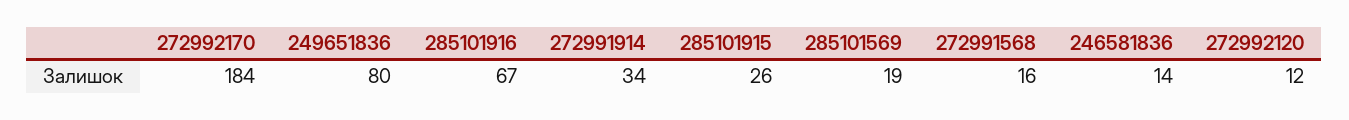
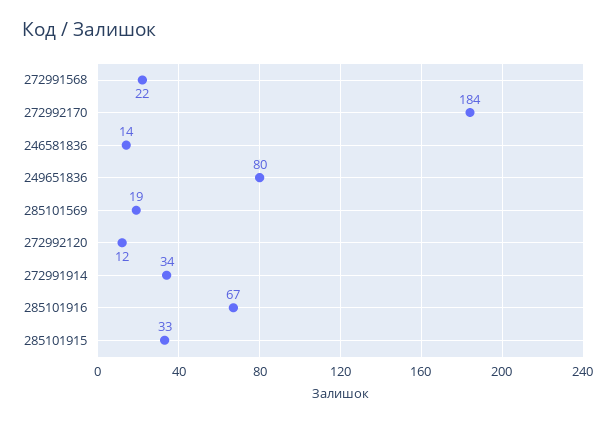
  {
    "272992170": 184,
    "249651836": 80,
    "285101916": 67,
    "272991914": 34,
-   "285101915": 26,
+   "285101915": 33,
    "285101569": 19,
-   "272991568": 16,
+   "272991568": 22,
    "246581836": 14,
    "272992120": 12
  }

